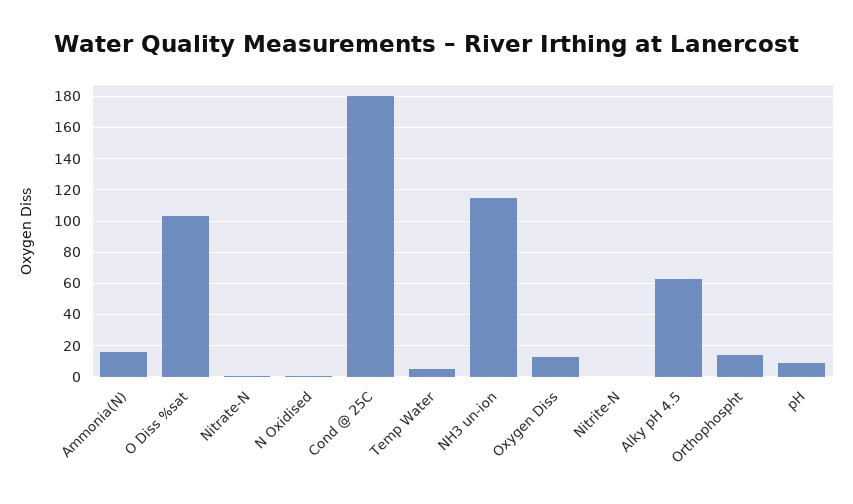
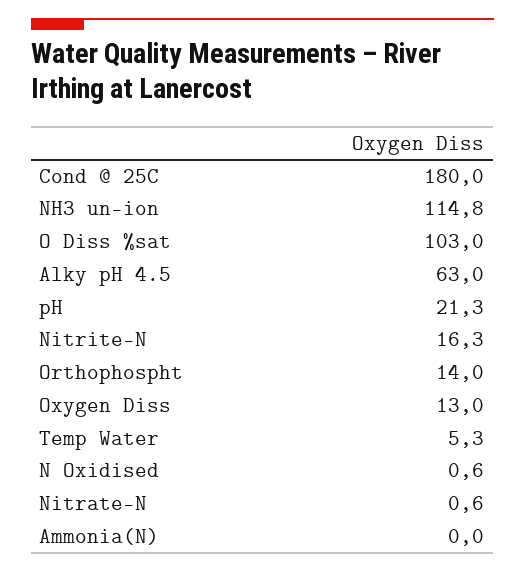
  {
-   "Ammonia(N)": 15,
+   "Ammonia(N)": 0,
    "O Diss %sat": 103,
    "Nitrate-N": 0.6,
    "N Oxidised": 0.6,
    "Cond @ 25C": 180,
    "Temp Water": 5.3,
    "NH3 un-ion": 114.8,
    "Oxygen Diss": 13,
-   "Nitrite-N": 0,
+   "Nitrite-N": 16.3,
    "Alky pH 4.5": 63,
    "Orthophospht": 14,
-   "pH": 10
+   "pH": 21.3
  }

